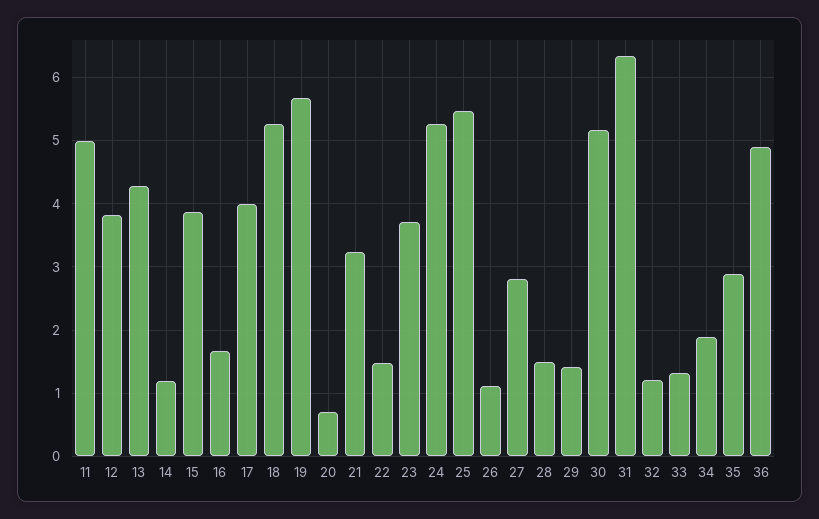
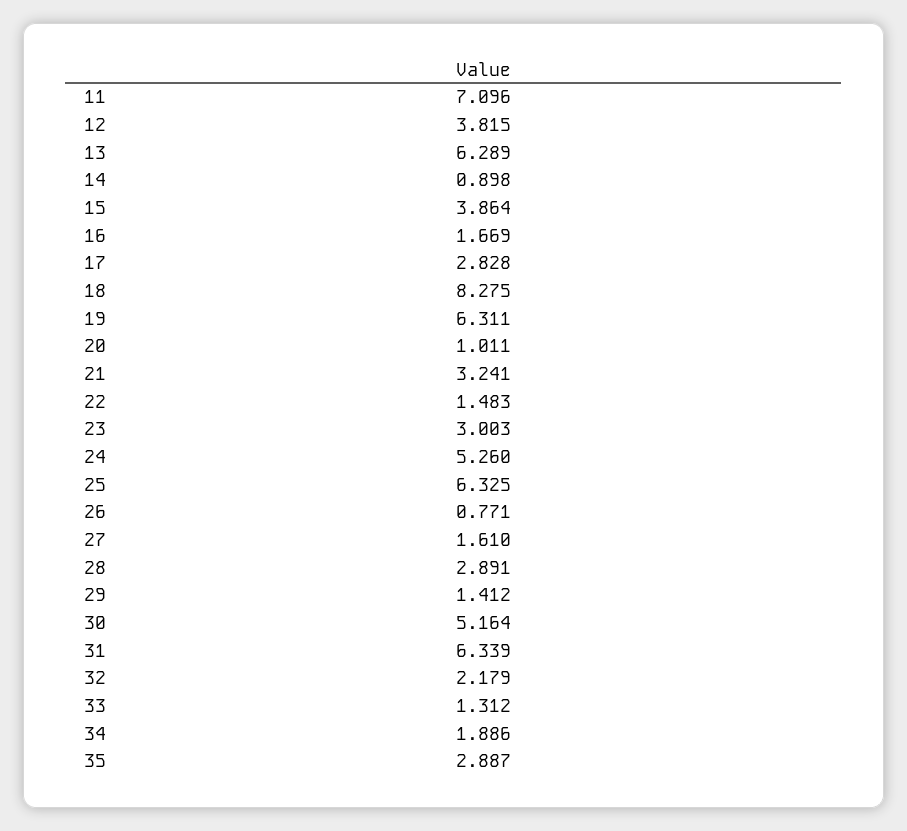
  {
-   "11": 5,
+   "11": 7.096,
    "12": 3.815,
-   "13": 4.3,
+   "13": 6.289,
-   "14": 1.2,
+   "14": 0.898,
    "15": 3.864,
    "16": 1.669,
-   "17": 4,
+   "17": 2.828,
-   "18": 5.3,
+   "18": 8.275,
-   "19": 5.7,
+   "19": 6.311,
-   "20": 0.7,
+   "20": 1.011,
    "21": 3.241,
    "22": 1.483,
-   "23": 3.7,
+   "23": 3.003,
    "24": 5.26,
-   "25": 5.5,
+   "25": 6.325,
-   "26": 1.1,
+   "26": 0.771,
-   "27": 2.8,
+   "27": 1.61,
-   "28": 1.5,
+   "28": 2.891,
    "29": 1.412,
    "30": 5.164,
    "31": 6.339,
-   "32": 1.2,
+   "32": 2.179,
    "33": 1.312,
    "34": 1.886,
-   "35": 2.887,
+   "35": 2.887
-   "36": 4.9
  }

